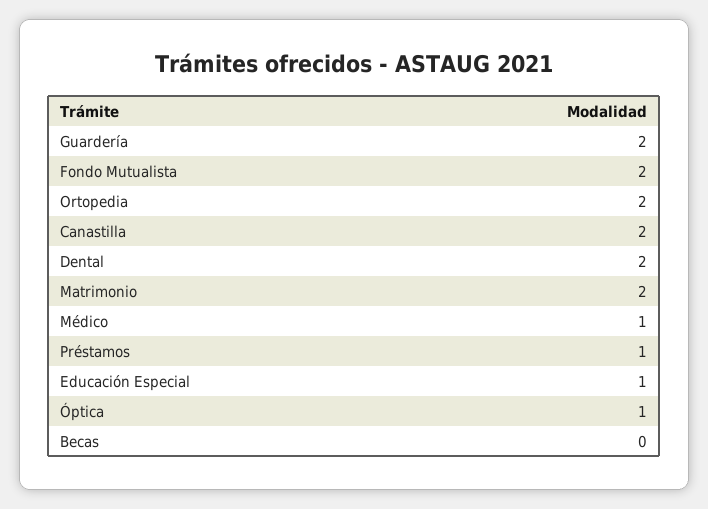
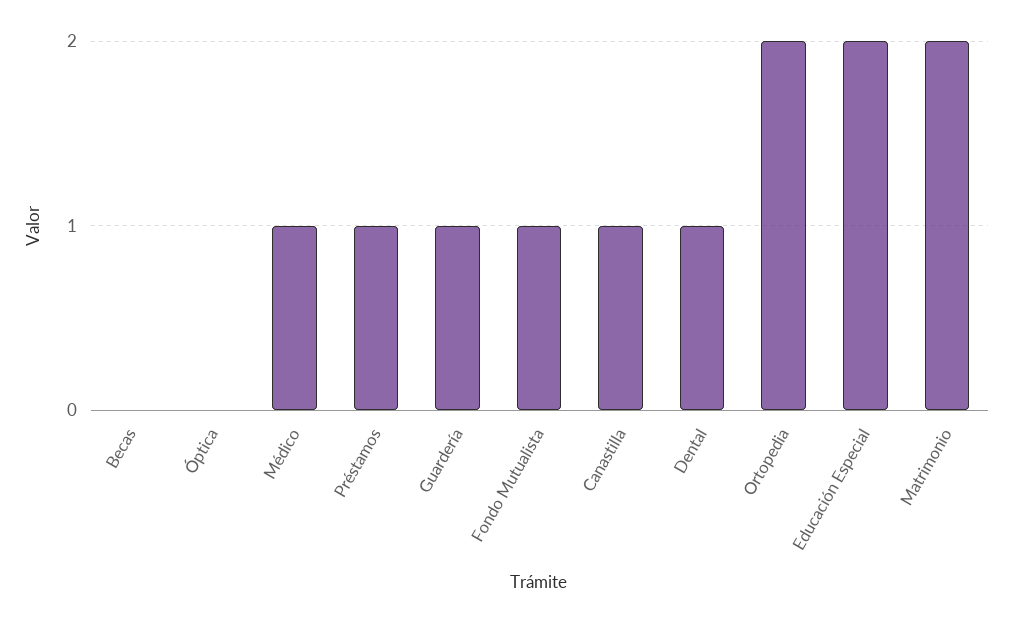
  {
-   "Guardería": 2,
+   "Guardería": 1,
-   "Fondo Mutualista": 2,
+   "Fondo Mutualista": 1,
    "Ortopedia": 2,
-   "Canastilla": 2,
+   "Canastilla": 1,
-   "Dental": 2,
+   "Dental": 1,
    "Matrimonio": 2,
    "Médico": 1,
    "Préstamos": 1,
-   "Educación Especial": 1,
+   "Educación Especial": 2,
-   "Óptica": 1,
+   "Óptica": 0,
    "Becas": 0
  }

